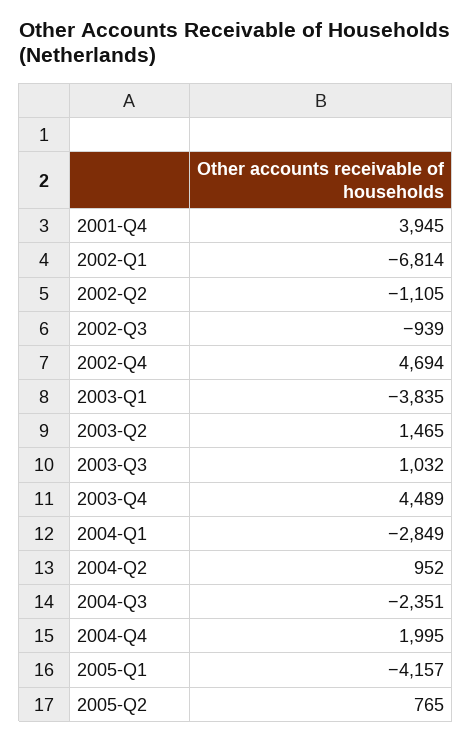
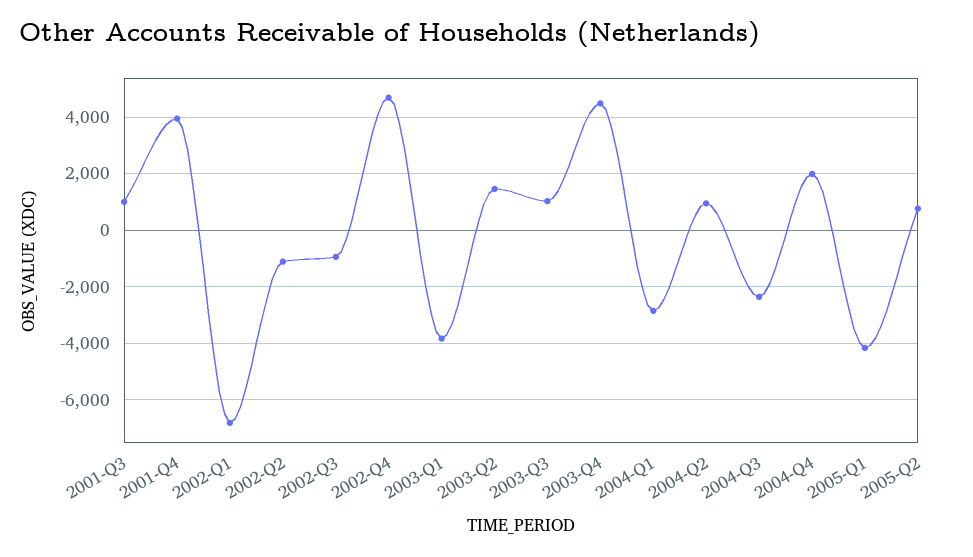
  {
    "2001-Q4": 3945,
    "2002-Q1": -6814,
    "2002-Q2": -1105,
    "2002-Q3": -939,
    "2002-Q4": 4694,
    "2003-Q1": -3835,
    "2003-Q2": 1465,
    "2003-Q3": 1032,
    "2003-Q4": 4489,
    "2004-Q1": -2849,
    "2004-Q2": 952,
    "2004-Q3": -2351,
    "2004-Q4": 1995,
    "2005-Q1": -4157,
-   "2005-Q2": 765
+   "2005-Q2": 765,
+   "2001-Q3": 1000
  }

